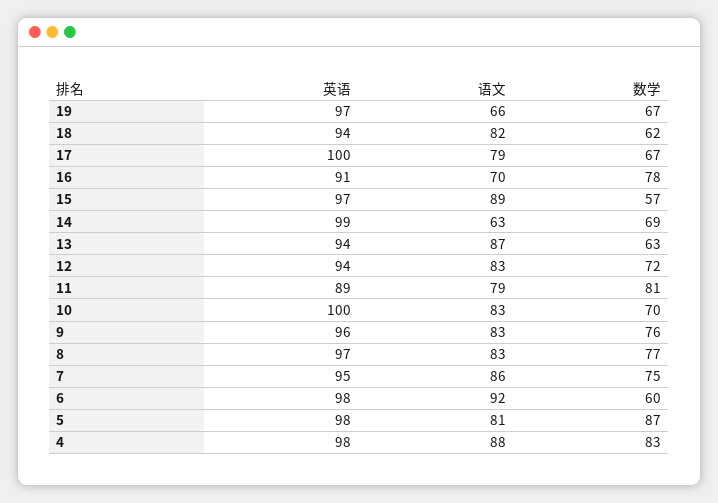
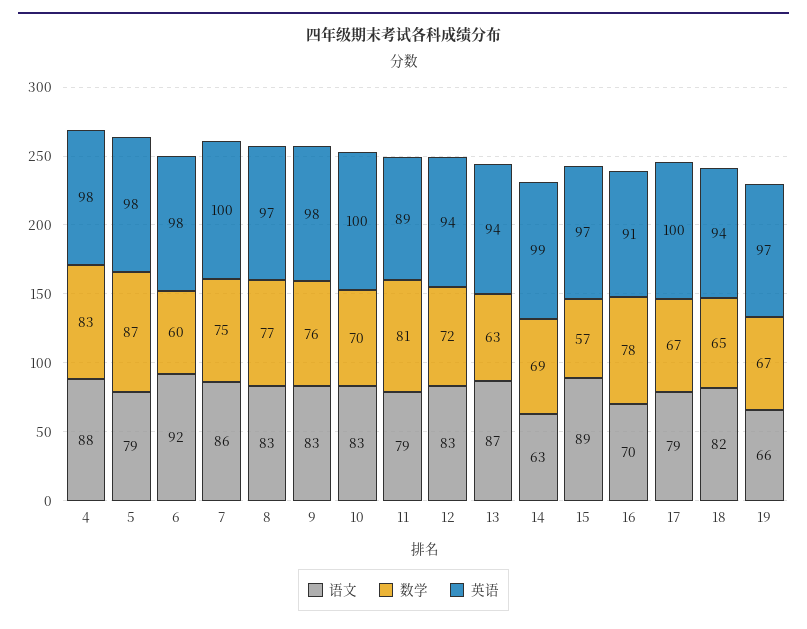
  {
    "英语": {
      "19": 97,
      "18": 94,
      "17": 100,
      "16": 91,
      "15": 97,
      "14": 99,
      "13": 94,
      "12": 94,
      "11": 89,
      "10": 100,
-     "9": 96,
+     "9": 98,
      "8": 97,
-     "7": 95,
+     "7": 100,
      "6": 98,
      "5": 98,
      "4": 98
    },
    "语文": {
      "19": 66,
      "18": 82,
      "17": 79,
      "16": 70,
      "15": 89,
      "14": 63,
      "13": 87,
      "12": 83,
      "11": 79,
      "10": 83,
      "9": 83,
      "8": 83,
      "7": 86,
      "6": 92,
-     "5": 81,
+     "5": 79,
      "4": 88
    },
    "数学": {
      "19": 67,
-     "18": 62,
+     "18": 65,
      "17": 67,
      "16": 78,
      "15": 57,
      "14": 69,
      "13": 63,
      "12": 72,
      "11": 81,
      "10": 70,
      "9": 76,
      "8": 77,
      "7": 75,
      "6": 60,
      "5": 87,
      "4": 83
    }
  }

